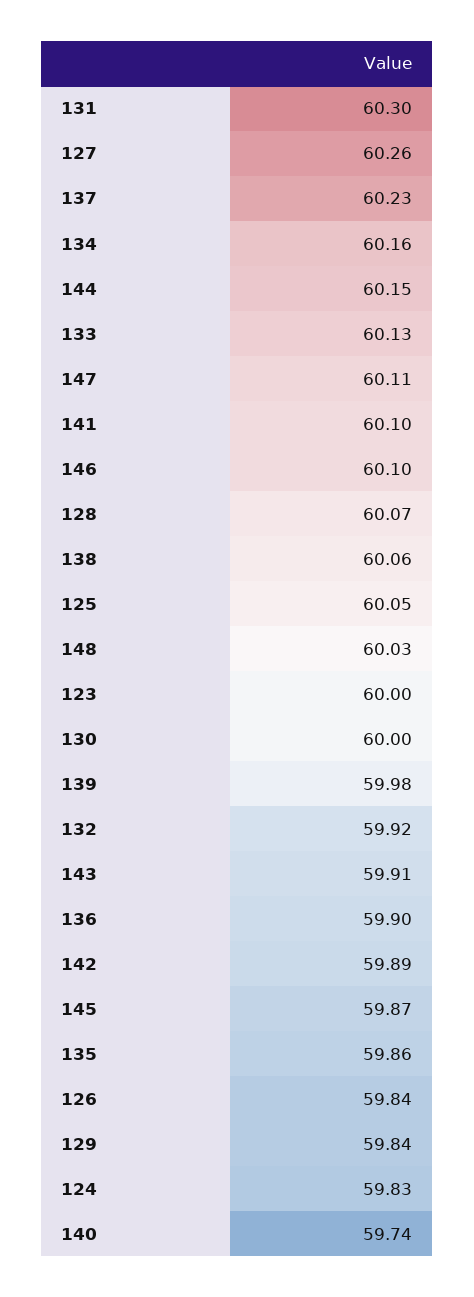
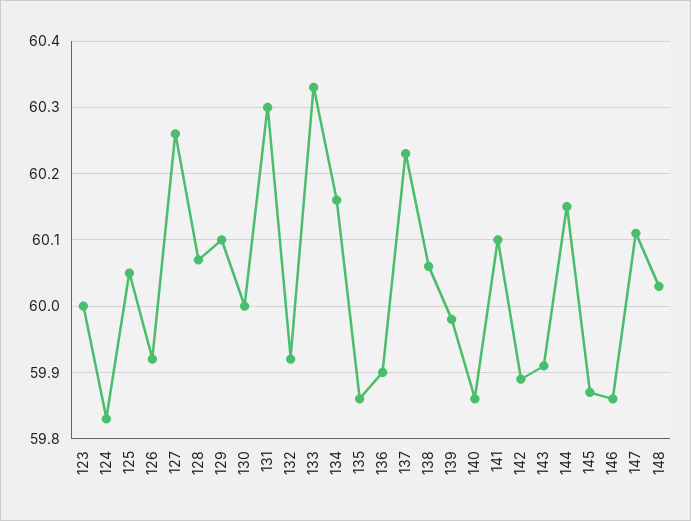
  {
    "131": 60.3,
    "127": 60.26,
    "137": 60.23,
    "134": 60.16,
    "144": 60.15,
-   "133": 60.13,
+   "133": 60.33,
    "147": 60.11,
    "141": 60.1,
-   "146": 60.1,
+   "146": 59.86,
    "128": 60.07,
    "138": 60.06,
    "125": 60.05,
    "148": 60.03,
    "123": 60,
    "130": 60,
    "139": 59.98,
    "132": 59.92,
    "143": 59.91,
    "136": 59.9,
    "142": 59.89,
    "145": 59.87,
    "135": 59.86,
-   "126": 59.84,
+   "126": 59.92,
-   "129": 59.84,
+   "129": 60.1,
    "124": 59.83,
-   "140": 59.74
+   "140": 59.86
  }

